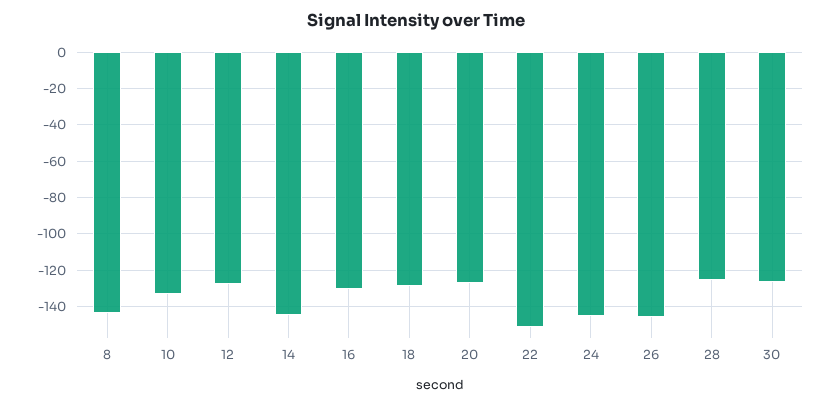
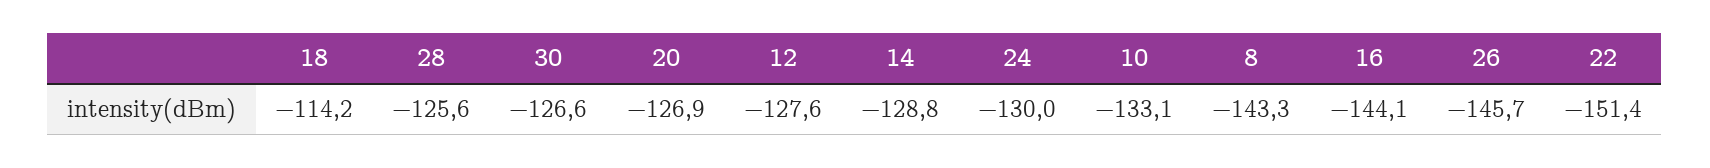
  {
    "8": -143.3,
    "10": -133.1,
    "12": -127.6,
-   "14": -145,
+   "14": -128.8,
-   "16": -130,
+   "16": -144.1,
-   "18": -130,
+   "18": -114.2,
    "20": -126.9,
    "22": -151.4,
-   "24": -145,
+   "24": -130,
    "26": -145.7,
    "28": -125.6,
    "30": -126.6
  }

